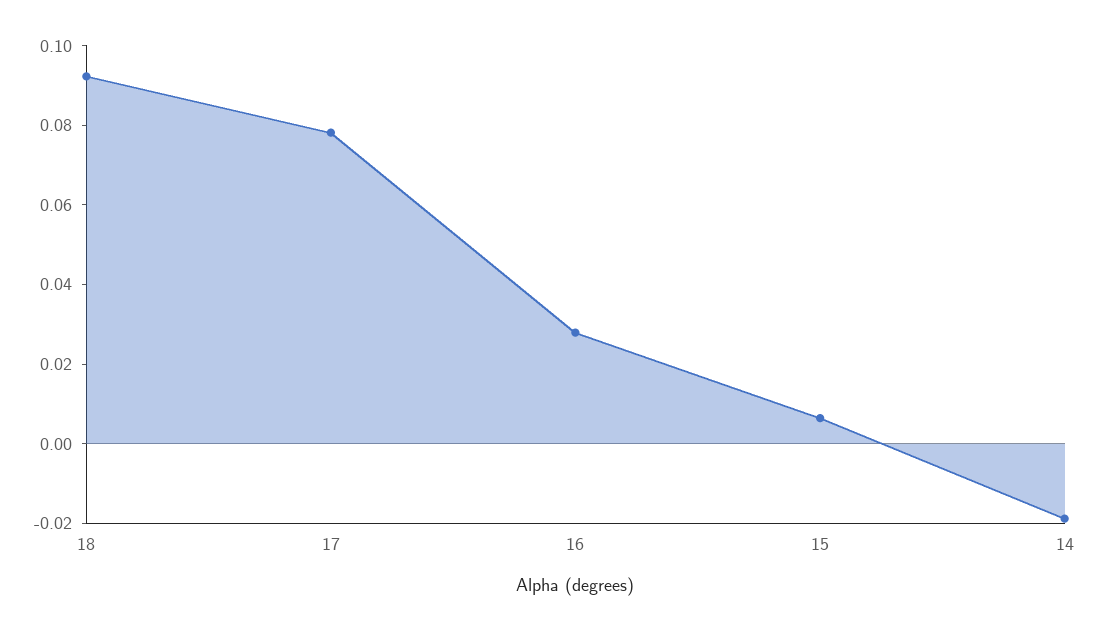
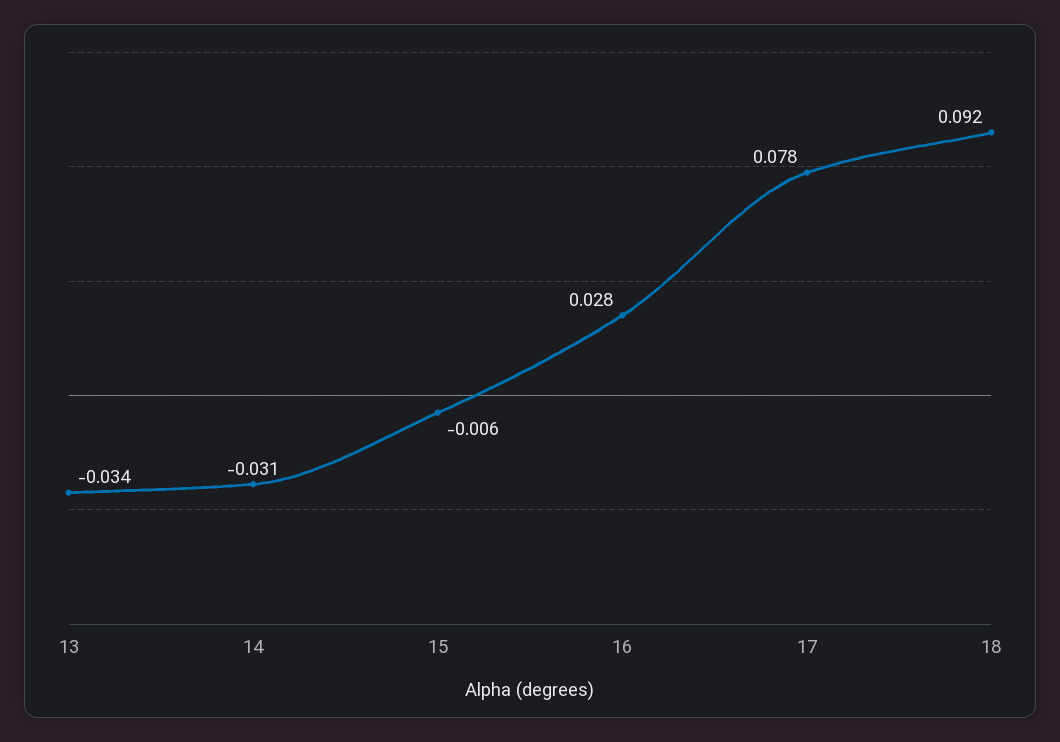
  {
    "18": 0.092,
    "17": 0.078,
    "16": 0.028,
-   "15": 0.005,
+   "15": -0.006,
-   "14": -0.02
+   "14": -0.031,
+   "13": -0.034
  }

